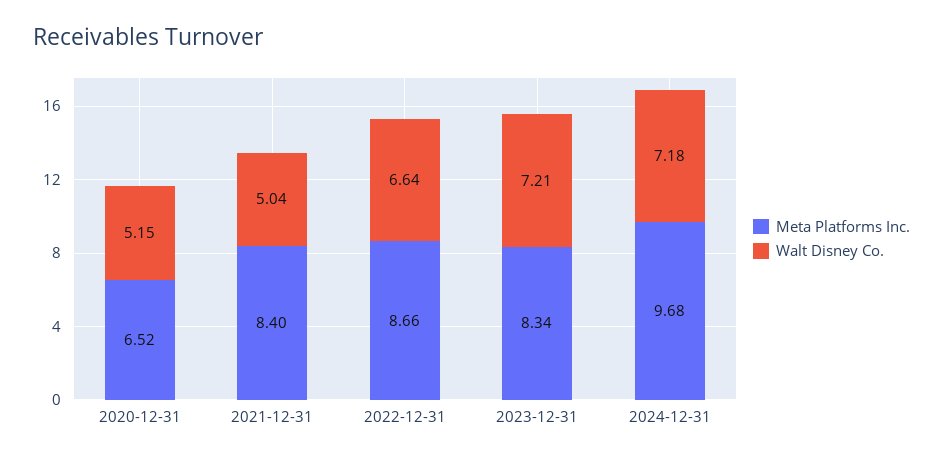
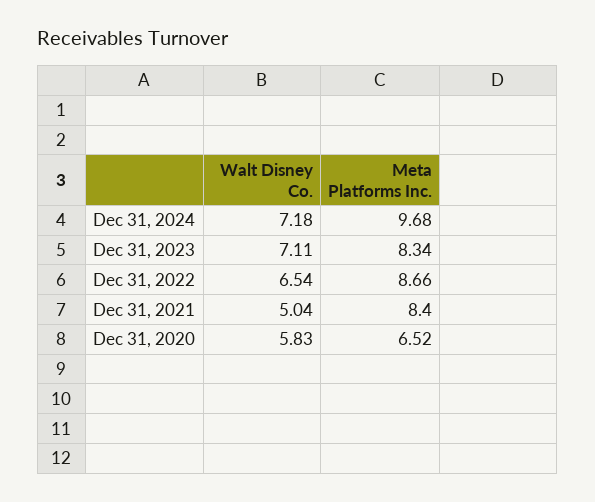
  {
    "Meta Platforms Inc.": {
      "2020-12-31": 6.52,
      "2021-12-31": 8.4,
      "2022-12-31": 8.66,
      "2023-12-31": 8.34,
      "2024-12-31": 9.68
    },
    "Walt Disney Co.": {
-     "2020-12-31": 5.15,
+     "2020-12-31": 5.83,
      "2021-12-31": 5.04,
-     "2022-12-31": 6.64,
+     "2022-12-31": 6.54,
-     "2023-12-31": 7.21,
+     "2023-12-31": 7.11,
      "2024-12-31": 7.18
    }
  }

